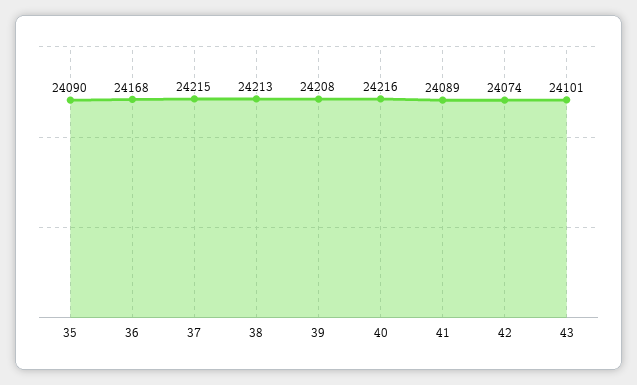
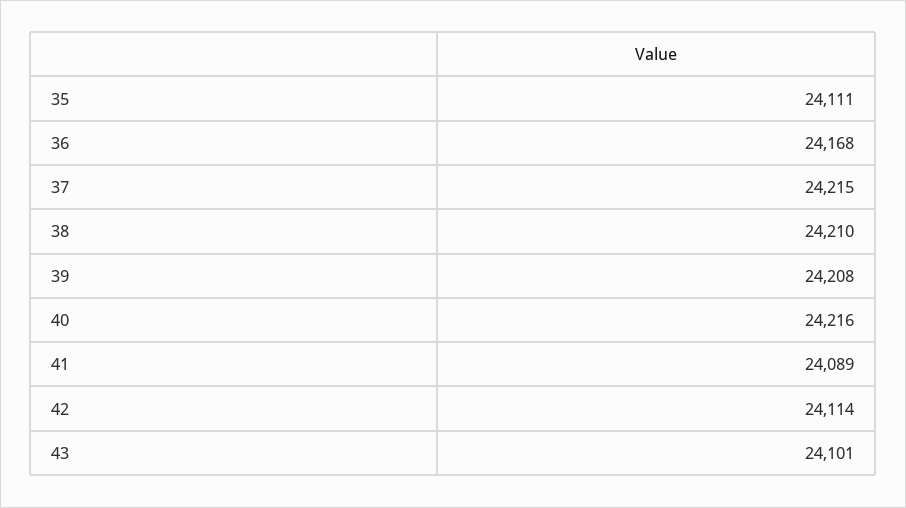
  {
-   "35": 24090,
+   "35": 24111,
    "36": 24168,
    "37": 24215,
-   "38": 24213,
+   "38": 24210,
    "39": 24208,
    "40": 24216,
    "41": 24089,
-   "42": 24074,
+   "42": 24114,
    "43": 24101
  }

